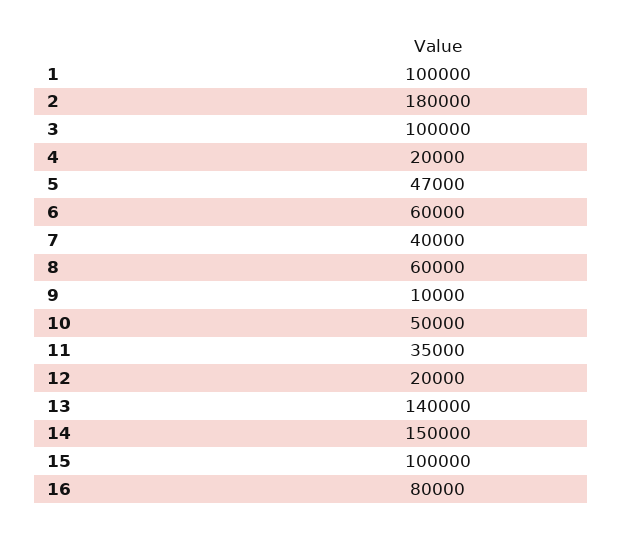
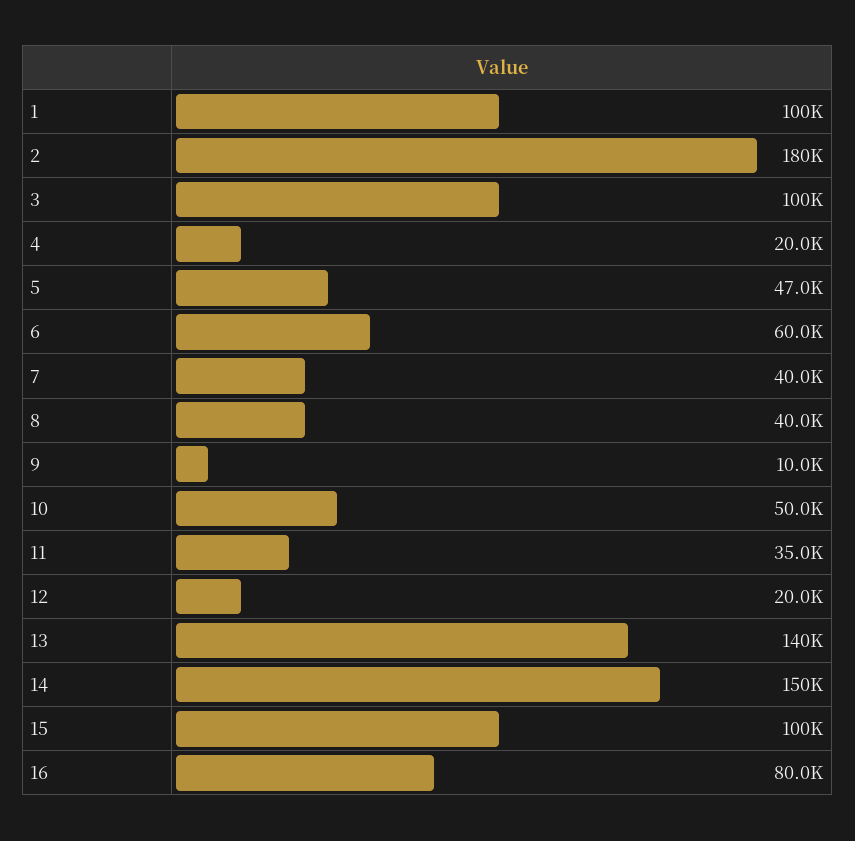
  {
    "1": 100000,
    "2": 180000,
    "3": 100000,
    "4": 20000,
    "5": 47000,
    "6": 60000,
    "7": 40000,
-   "8": 60000,
+   "8": 40000,
    "9": 10000,
    "10": 50000,
    "11": 35000,
    "12": 20000,
    "13": 140000,
    "14": 150000,
    "15": 100000,
    "16": 80000
  }

